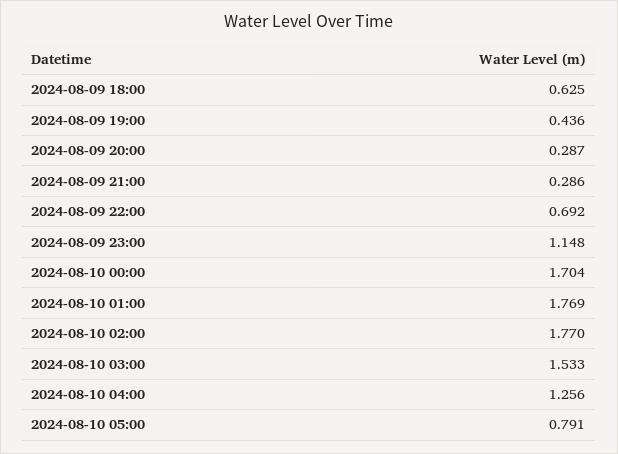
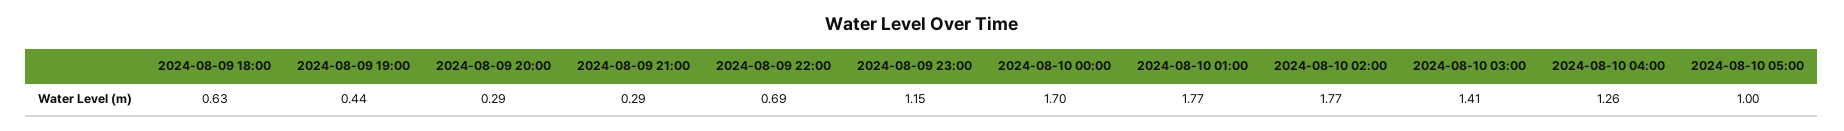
  {
    "2024-08-09 18:00": 0.625,
    "2024-08-09 19:00": 0.436,
    "2024-08-09 20:00": 0.287,
    "2024-08-09 21:00": 0.286,
    "2024-08-09 22:00": 0.692,
    "2024-08-09 23:00": 1.148,
    "2024-08-10 00:00": 1.704,
    "2024-08-10 01:00": 1.769,
    "2024-08-10 02:00": 1.77,
-   "2024-08-10 03:00": 1.533,
+   "2024-08-10 03:00": 1.41,
    "2024-08-10 04:00": 1.256,
-   "2024-08-10 05:00": 0.791
+   "2024-08-10 05:00": 1
  }

